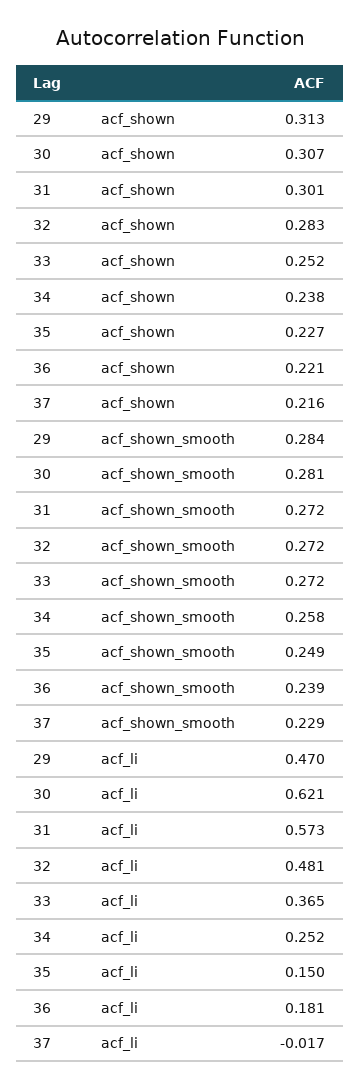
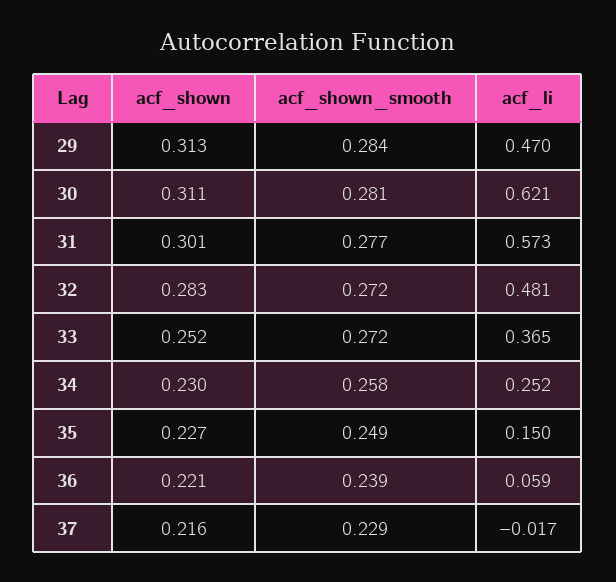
  {
    "29": {
      "acf_shown": 0.313,
      "acf_shown_smooth": 0.284,
      "acf_li": 0.47
    },
    "30": {
-     "acf_shown": 0.307,
+     "acf_shown": 0.311,
      "acf_shown_smooth": 0.281,
      "acf_li": 0.621
    },
    "31": {
      "acf_shown": 0.301,
-     "acf_shown_smooth": 0.272,
+     "acf_shown_smooth": 0.277,
      "acf_li": 0.573
    },
    "32": {
      "acf_shown": 0.283,
      "acf_shown_smooth": 0.272,
      "acf_li": 0.481
    },
    "33": {
      "acf_shown": 0.252,
      "acf_shown_smooth": 0.272,
      "acf_li": 0.365
    },
    "34": {
-     "acf_shown": 0.238,
+     "acf_shown": 0.23,
      "acf_shown_smooth": 0.258,
      "acf_li": 0.252
    },
    "35": {
      "acf_shown": 0.227,
      "acf_shown_smooth": 0.249,
      "acf_li": 0.15
    },
    "36": {
      "acf_shown": 0.221,
      "acf_shown_smooth": 0.239,
-     "acf_li": 0.181
+     "acf_li": 0.059
    },
    "37": {
      "acf_shown": 0.216,
      "acf_shown_smooth": 0.229,
      "acf_li": -0.017
    }
  }

